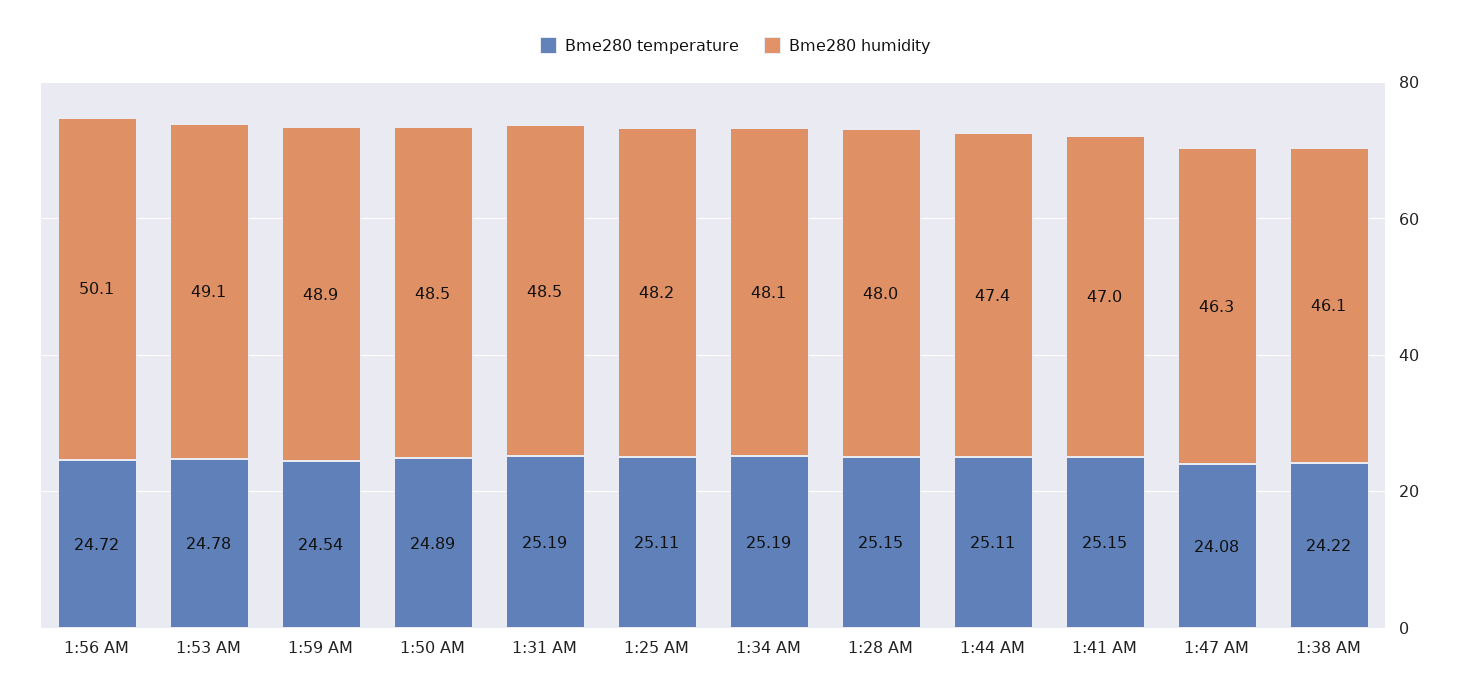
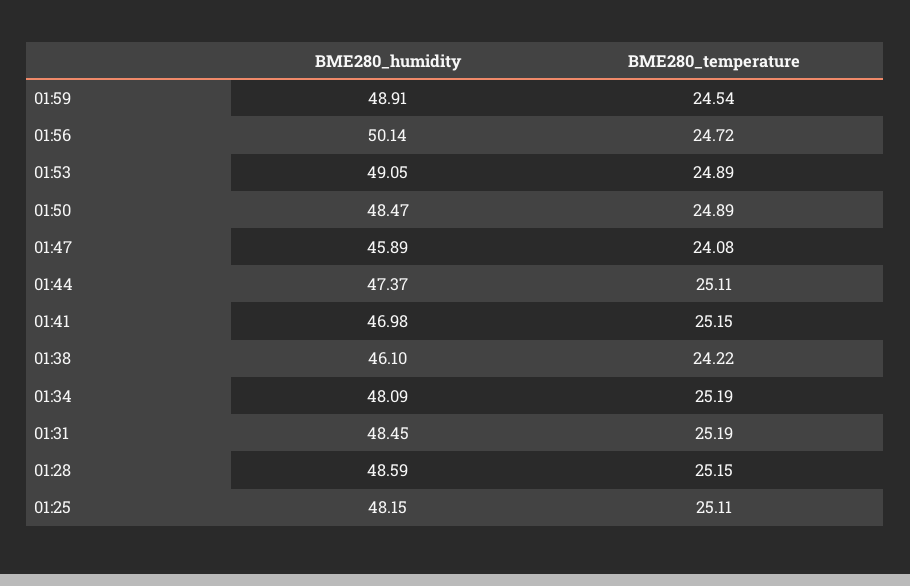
  {
    "Bme280 temperature": {
      "1:56 AM": 24.72,
-     "1:53 AM": 24.78,
+     "1:53 AM": 24.89,
      "1:59 AM": 24.54,
      "1:50 AM": 24.89,
      "1:31 AM": 25.19,
      "1:25 AM": 25.11,
      "1:34 AM": 25.19,
      "1:28 AM": 25.15,
      "1:44 AM": 25.11,
      "1:41 AM": 25.15,
      "1:47 AM": 24.08,
      "1:38 AM": 24.22
    },
    "Bme280 humidity": {
      "1:56 AM": 50.14,
      "1:53 AM": 49.05,
      "1:59 AM": 48.91,
      "1:50 AM": 48.47,
      "1:31 AM": 48.45,
      "1:25 AM": 48.15,
      "1:34 AM": 48.09,
-     "1:28 AM": 48,
+     "1:28 AM": 48.59,
      "1:44 AM": 47.37,
      "1:41 AM": 46.98,
-     "1:47 AM": 46.3,
+     "1:47 AM": 45.89,
      "1:38 AM": 46.1
    }
  }

